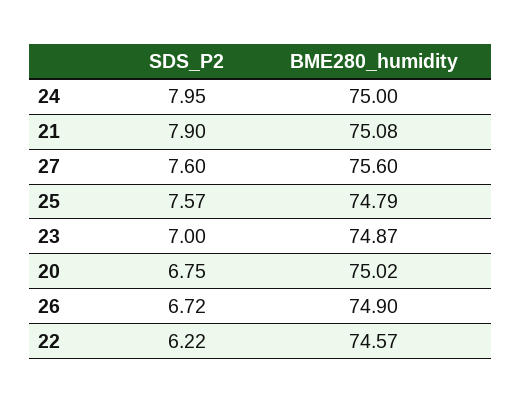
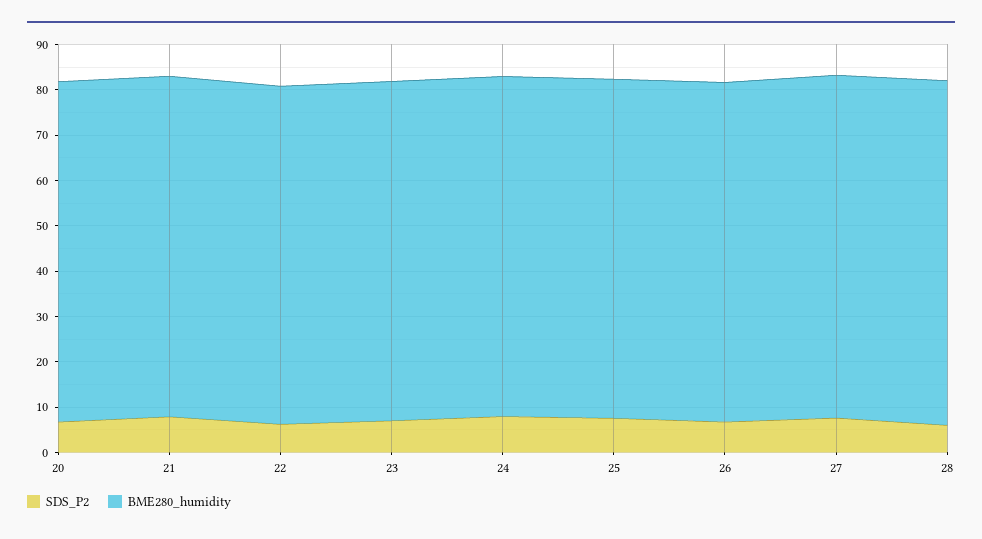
  {
    "SDS_P2": {
      "24": 7.95,
      "21": 7.9,
      "27": 7.6,
      "25": 7.57,
      "23": 7,
      "20": 6.75,
      "26": 6.72,
-     "22": 6.22
+     "22": 6.22,
+     "28": 6
    },
    "BME280_humidity": {
      "24": 75,
      "21": 75.08,
      "27": 75.6,
      "25": 74.79,
      "23": 74.87,
      "20": 75.02,
      "26": 74.9,
-     "22": 74.57
+     "22": 74.57,
+     "28": 76
    }
  }

